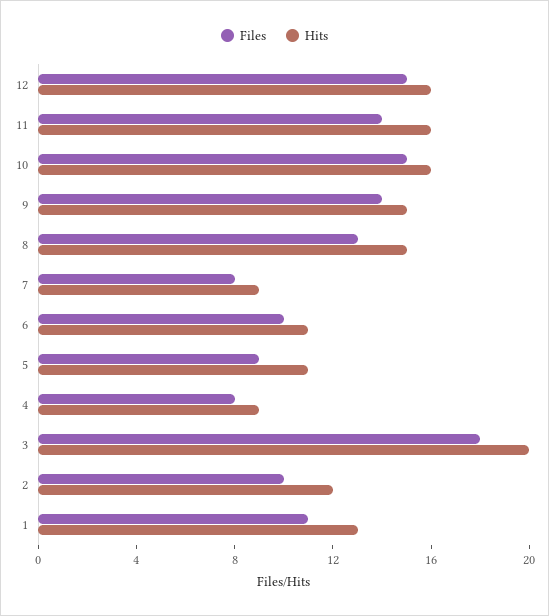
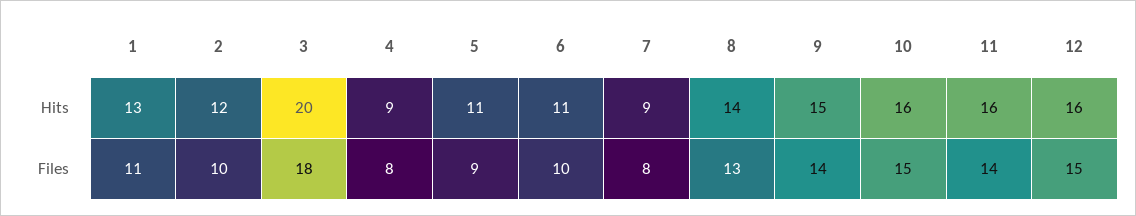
  {
    "Files": {
      "12": 15,
      "11": 14,
      "10": 15,
      "9": 14,
      "8": 13,
      "7": 8,
      "6": 10,
      "5": 9,
      "4": 8,
      "3": 18,
      "2": 10,
      "1": 11
    },
    "Hits": {
      "12": 16,
      "11": 16,
      "10": 16,
      "9": 15,
-     "8": 15,
+     "8": 14,
      "7": 9,
      "6": 11,
      "5": 11,
      "4": 9,
      "3": 20,
      "2": 12,
      "1": 13
    }
  }

